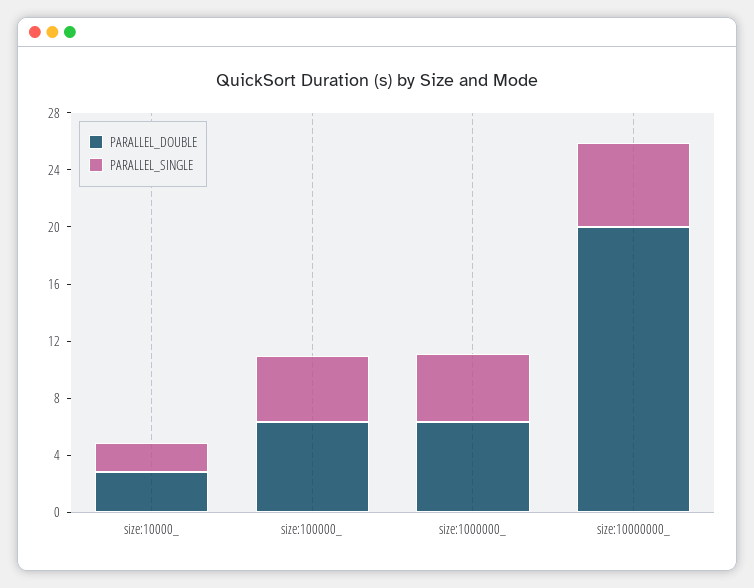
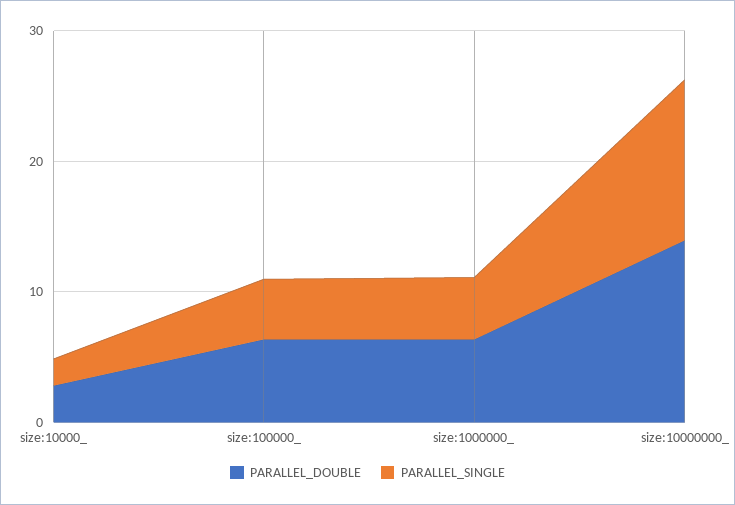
  {
    "PARALLEL_DOUBLE": {
      "size:10000_": 3,
      "size:100000_": 6,
      "size:1000000_": 6,
-     "size:10000000_": 20
+     "size:10000000_": 14
    },
    "PARALLEL_SINGLE": {
      "size:10000_": 2,
      "size:100000_": 5,
      "size:1000000_": 5,
-     "size:10000000_": 6
+     "size:10000000_": 12
    }
  }

